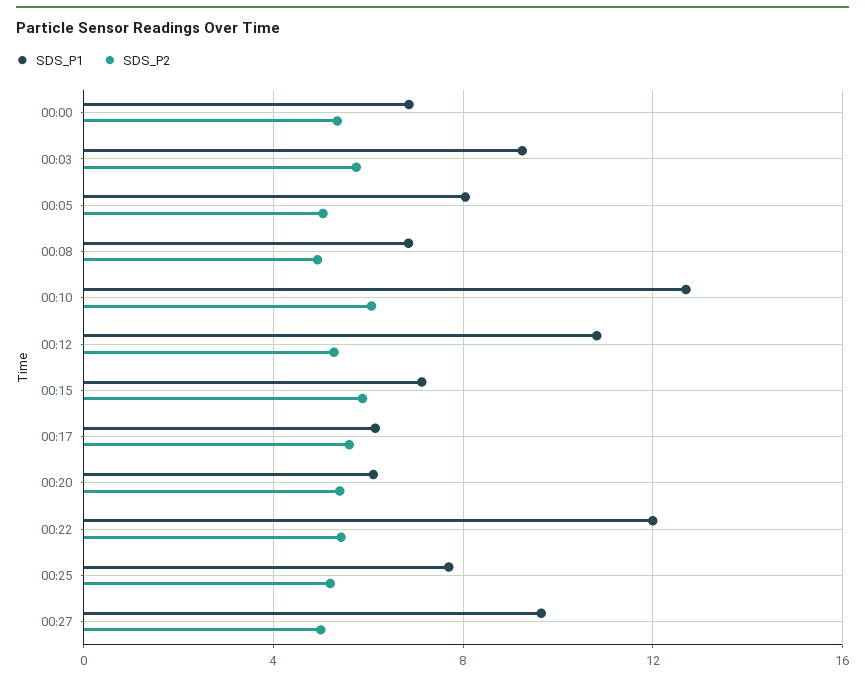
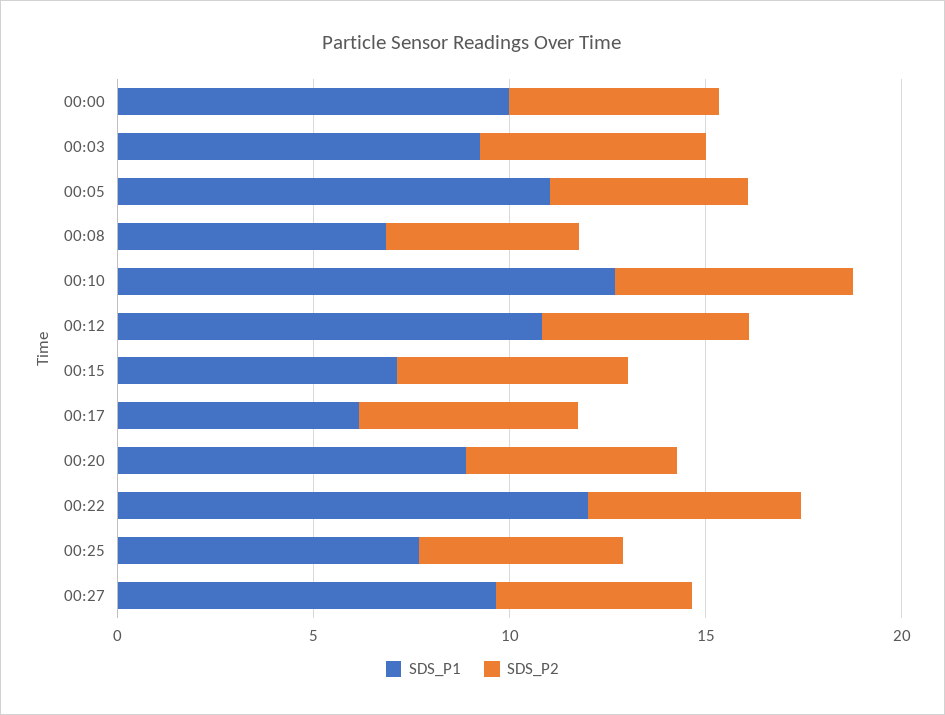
  {
    "SDS_P1": {
-     "00:00": 7,
+     "00:00": 10,
      "00:03": 9.5,
-     "00:05": 8,
+     "00:05": 11,
      "00:08": 7,
      "00:10": 12.5,
      "00:12": 11,
      "00:15": 7,
      "00:17": 6,
-     "00:20": 6,
+     "00:20": 9,
      "00:22": 12,
      "00:25": 7.5,
      "00:27": 9.5
    },
    "SDS_P2": {
      "00:00": 5.5,
      "00:03": 6,
      "00:05": 5,
      "00:08": 5,
      "00:10": 6,
      "00:12": 5.5,
      "00:15": 6,
      "00:17": 5.5,
      "00:20": 5.5,
      "00:22": 5.5,
      "00:25": 5,
      "00:27": 5
    }
  }

